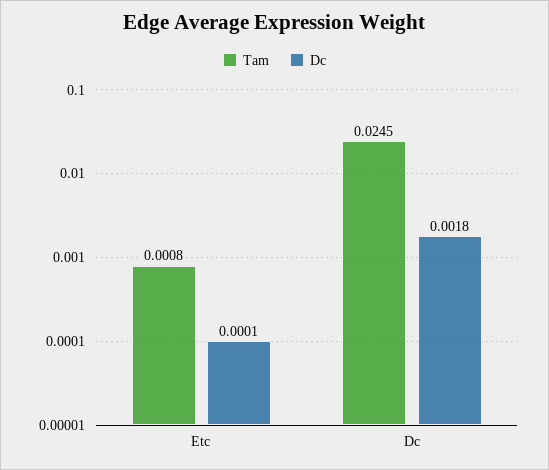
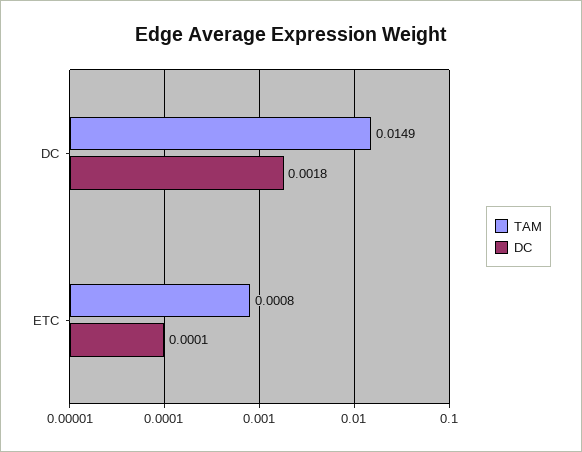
  {
    "Tam": {
      "Etc": 0.0008,
-     "Dc": 0.0245
+     "Dc": 0.0149
    },
    "Dc": {
      "Etc": 0.0001,
      "Dc": 0.0018
    }
  }

